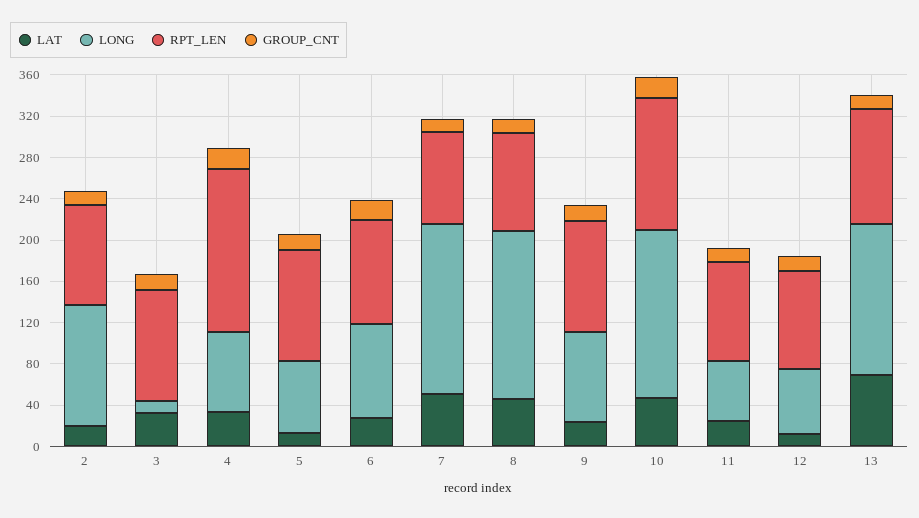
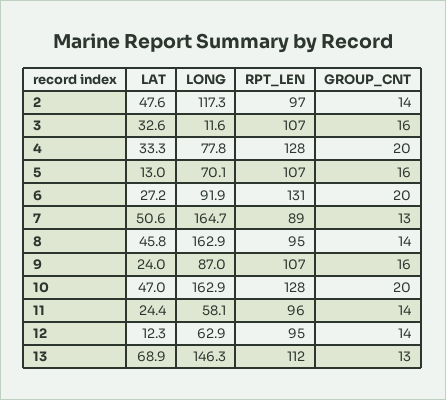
  {
    "LAT": {
-     "2": 20,
+     "2": 47.6,
      "3": 32.6,
      "4": 33.3,
      "5": 13,
      "6": 27.2,
      "7": 50.6,
      "8": 45.8,
      "9": 24,
      "10": 47,
      "11": 24.4,
      "12": 12.3,
      "13": 68.9
    },
    "LONG": {
      "2": 117.3,
      "3": 11.6,
      "4": 77.8,
      "5": 70.1,
      "6": 91.9,
      "7": 164.7,
      "8": 162.9,
      "9": 87,
      "10": 162.9,
      "11": 58.1,
      "12": 62.9,
      "13": 146.3
    },
    "RPT_LEN": {
      "2": 97,
      "3": 107,
-     "4": 160,
+     "4": 128,
      "5": 107,
-     "6": 100,
+     "6": 131,
      "7": 89,
      "8": 95,
      "9": 107,
      "10": 128,
      "11": 96,
      "12": 95,
      "13": 112
    },
    "GROUP_CNT": {
      "2": 14,
      "3": 16,
      "4": 20,
      "5": 16,
      "6": 20,
      "7": 13,
      "8": 14,
      "9": 16,
      "10": 20,
      "11": 14,
      "12": 14,
      "13": 13
    }
  }

